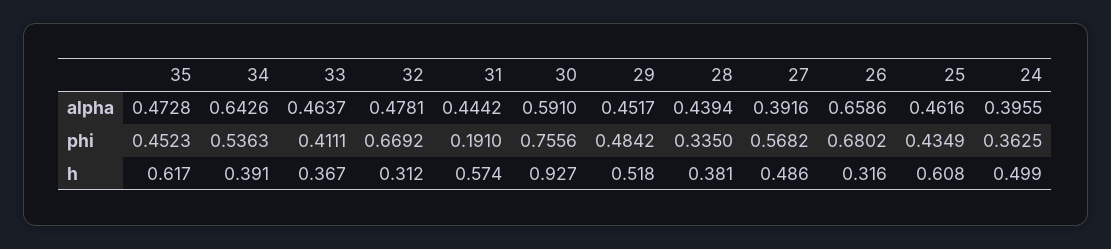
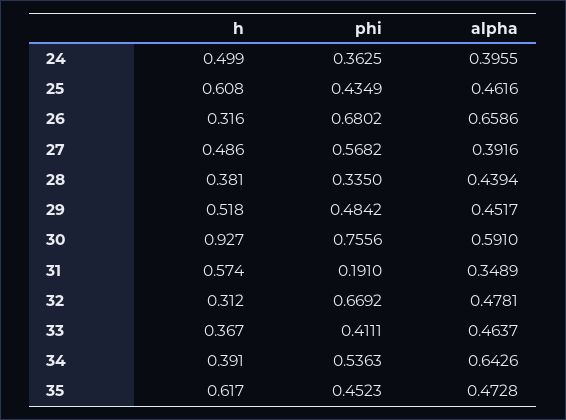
  {
    "35": {
      "alpha": 0.4728,
      "phi": 0.4523,
      "h": 0.617
    },
    "34": {
      "alpha": 0.6426,
      "phi": 0.5363,
      "h": 0.391
    },
    "33": {
      "alpha": 0.4637,
      "phi": 0.4111,
      "h": 0.367
    },
    "32": {
      "alpha": 0.4781,
      "phi": 0.6692,
      "h": 0.312
    },
    "31": {
-     "alpha": 0.4442,
+     "alpha": 0.3489,
      "phi": 0.191,
      "h": 0.574
    },
    "30": {
      "alpha": 0.591,
      "phi": 0.7556,
      "h": 0.927
    },
    "29": {
      "alpha": 0.4517,
      "phi": 0.4842,
      "h": 0.518
    },
    "28": {
      "alpha": 0.4394,
      "phi": 0.335,
      "h": 0.381
    },
    "27": {
      "alpha": 0.3916,
      "phi": 0.5682,
      "h": 0.486
    },
    "26": {
      "alpha": 0.6586,
      "phi": 0.6802,
      "h": 0.316
    },
    "25": {
      "alpha": 0.4616,
      "phi": 0.4349,
      "h": 0.608
    },
    "24": {
      "alpha": 0.3955,
      "phi": 0.3625,
      "h": 0.499
    }
  }

